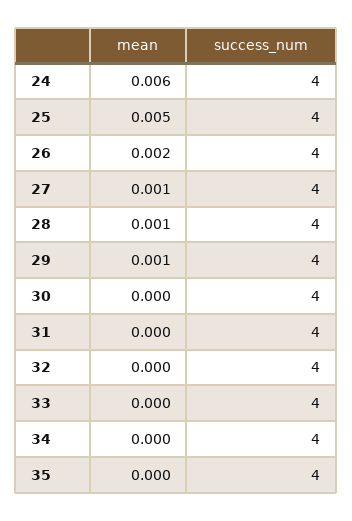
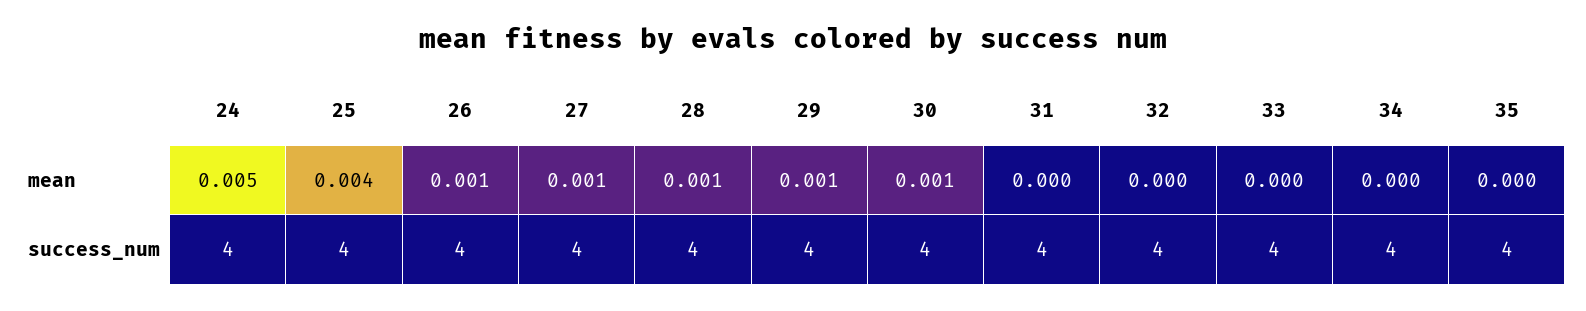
  {
    "mean": {
-     "24": 0.006,
+     "24": 0.005,
-     "25": 0.005,
+     "25": 0.004,
-     "26": 0.002,
+     "26": 0.001,
      "27": 0.001,
      "28": 0.001,
      "29": 0.001,
-     "30": 0,
+     "30": 0.001,
      "31": 0,
      "32": 0,
      "33": 0,
      "34": 0,
      "35": 0
    },
    "success_num": {
      "24": 4,
      "25": 4,
      "26": 4,
      "27": 4,
      "28": 4,
      "29": 4,
      "30": 4,
      "31": 4,
      "32": 4,
      "33": 4,
      "34": 4,
      "35": 4
    }
  }

